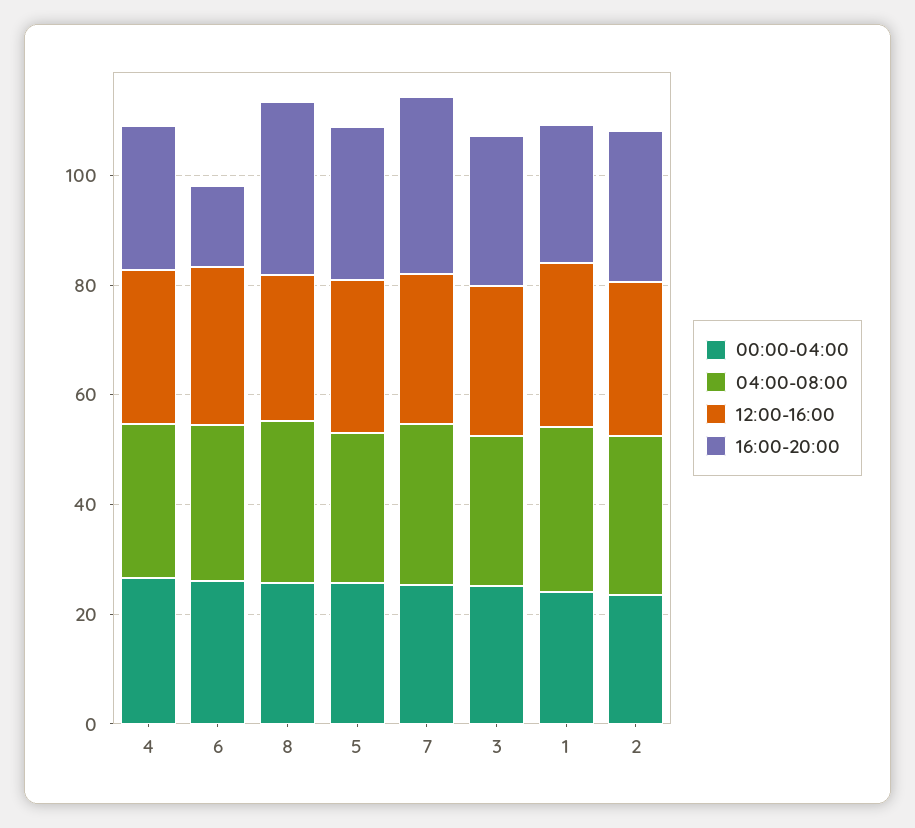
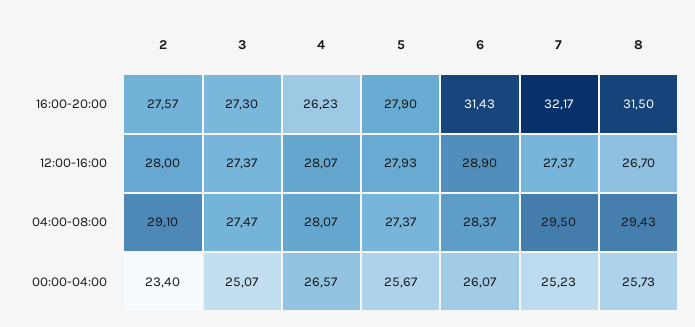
  {
    "00:00-04:00": {
      "4": 26.57,
      "6": 26.07,
      "8": 25.73,
      "5": 25.67,
      "7": 25.23,
      "3": 25.07,
-     "1": 25,
      "2": 23.4
    },
    "04:00-08:00": {
      "4": 28.07,
      "6": 28.37,
      "8": 29.43,
      "5": 27.37,
      "7": 29.5,
      "3": 27.47,
-     "1": 30,
      "2": 29.1
    },
    "12:00-16:00": {
      "4": 28.07,
      "6": 28.9,
      "8": 26.7,
      "5": 27.93,
      "7": 27.37,
      "3": 27.37,
-     "1": 30,
      "2": 28
    },
    "16:00-20:00": {
      "4": 26.23,
-     "6": 15,
+     "6": 31.43,
      "8": 31.5,
      "5": 27.9,
      "7": 32.17,
      "3": 27.3,
-     "1": 25,
      "2": 27.57
    }
  }

